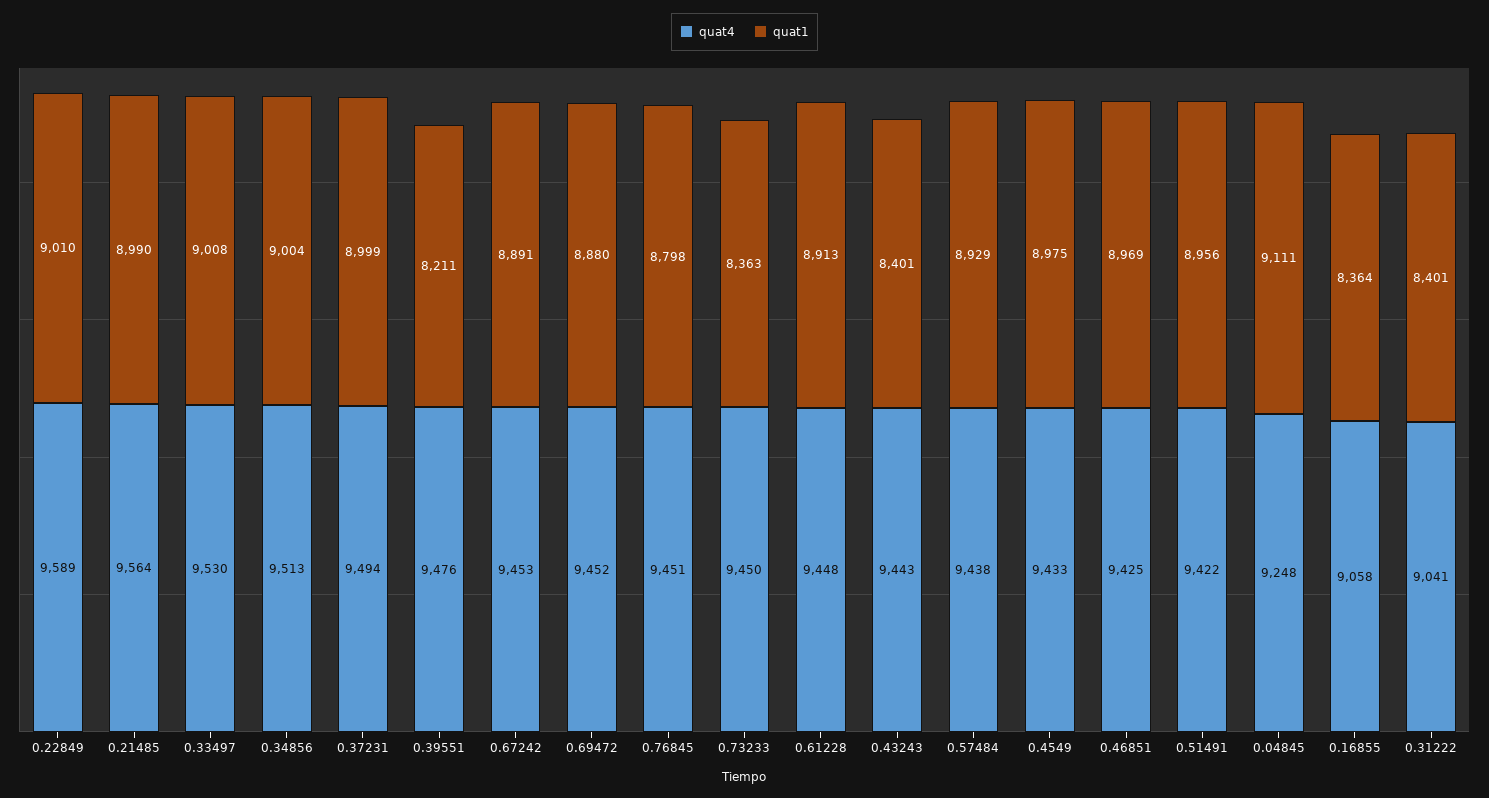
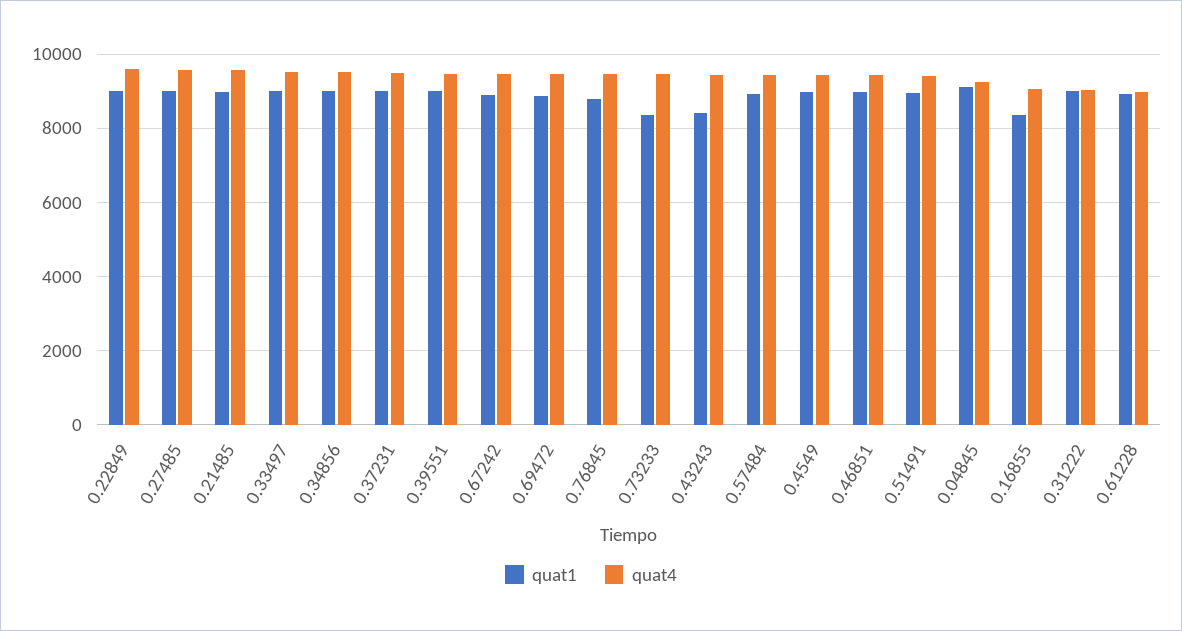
  {
    "quat4": {
      "0.22849": 9589,
      "0.21485": 9564,
      "0.33497": 9530,
      "0.34856": 9513,
      "0.37231": 9494,
      "0.39551": 9476,
      "0.67242": 9453,
      "0.69472": 9452,
      "0.76845": 9451,
      "0.73233": 9450,
-     "0.61228": 9448,
+     "0.61228": 9000,
      "0.43243": 9443,
      "0.57484": 9438,
      "0.4549": 9433,
      "0.46851": 9425,
      "0.51491": 9422,
      "0.04845": 9248,
      "0.16855": 9058,
-     "0.31222": 9041
+     "0.31222": 9041,
+     "0.27485": 9600
    },
    "quat1": {
      "0.22849": 9010,
      "0.21485": 8990,
      "0.33497": 9008,
      "0.34856": 9004,
      "0.37231": 8999,
-     "0.39551": 8211,
+     "0.39551": 9000,
      "0.67242": 8891,
      "0.69472": 8880,
      "0.76845": 8798,
      "0.73233": 8363,
      "0.61228": 8913,
      "0.43243": 8401,
      "0.57484": 8929,
      "0.4549": 8975,
      "0.46851": 8969,
      "0.51491": 8956,
      "0.04845": 9111,
      "0.16855": 8364,
-     "0.31222": 8401
+     "0.31222": 9000,
+     "0.27485": 9000
    }
  }

